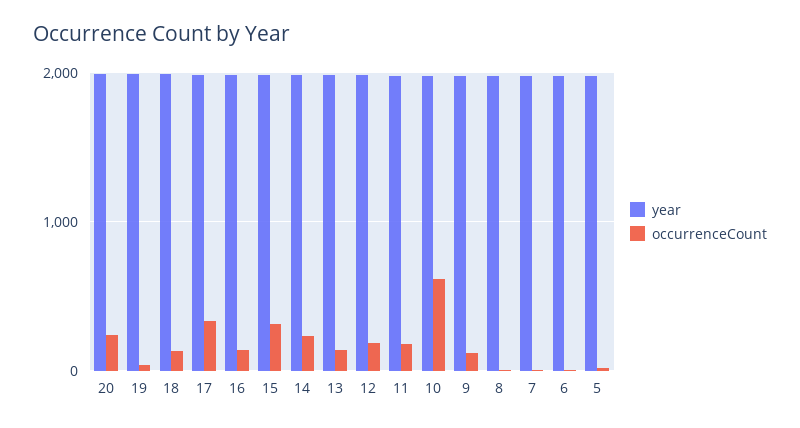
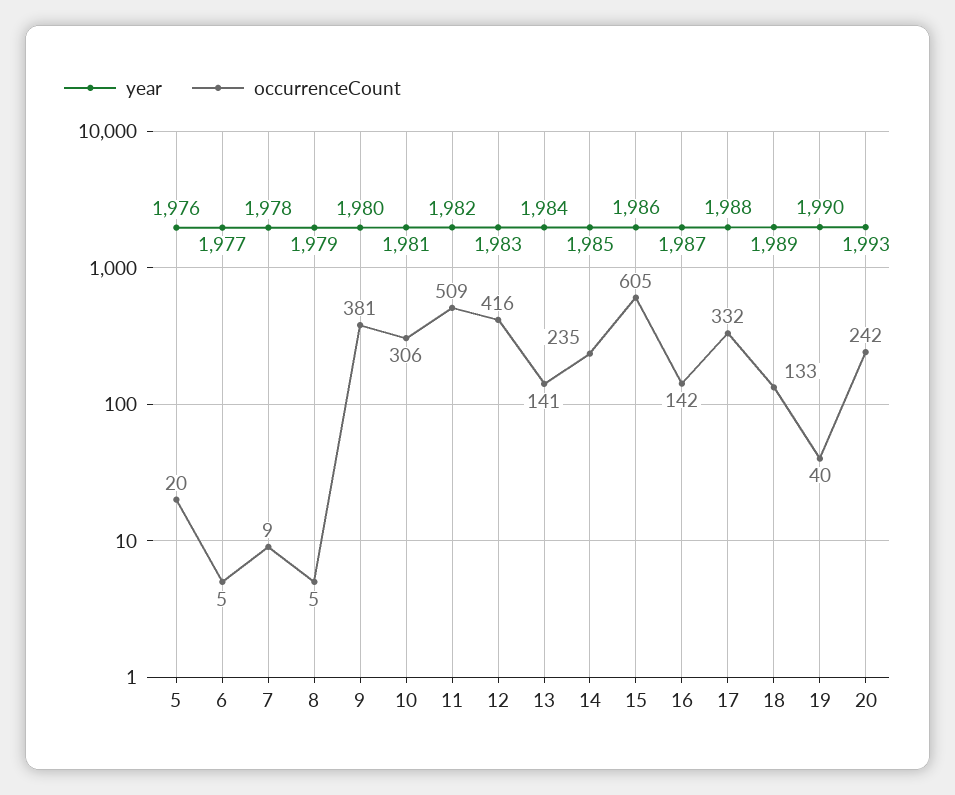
  {
    "year": {
      "20": 1993,
      "19": 1990,
      "18": 1989,
      "17": 1988,
      "16": 1987,
      "15": 1986,
      "14": 1985,
      "13": 1984,
      "12": 1983,
      "11": 1982,
      "10": 1981,
      "9": 1980,
      "8": 1979,
      "7": 1978,
      "6": 1977,
      "5": 1976
    },
    "occurrenceCount": {
      "20": 242,
      "19": 40,
      "18": 133,
      "17": 332,
      "16": 142,
-     "15": 300,
+     "15": 605,
      "14": 235,
      "13": 141,
-     "12": 200,
+     "12": 416,
-     "11": 200,
+     "11": 509,
-     "10": 600,
+     "10": 306,
-     "9": 100,
+     "9": 381,
      "8": 5,
      "7": 9,
      "6": 5,
      "5": 20
    }
  }

